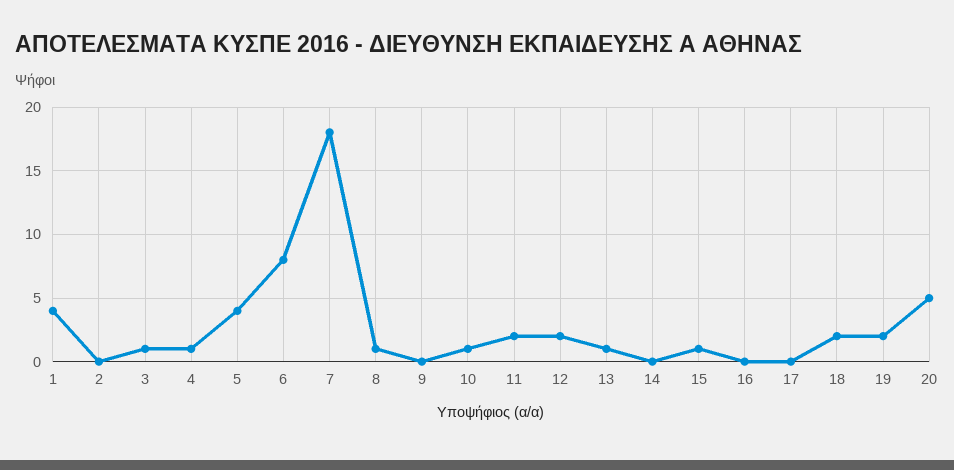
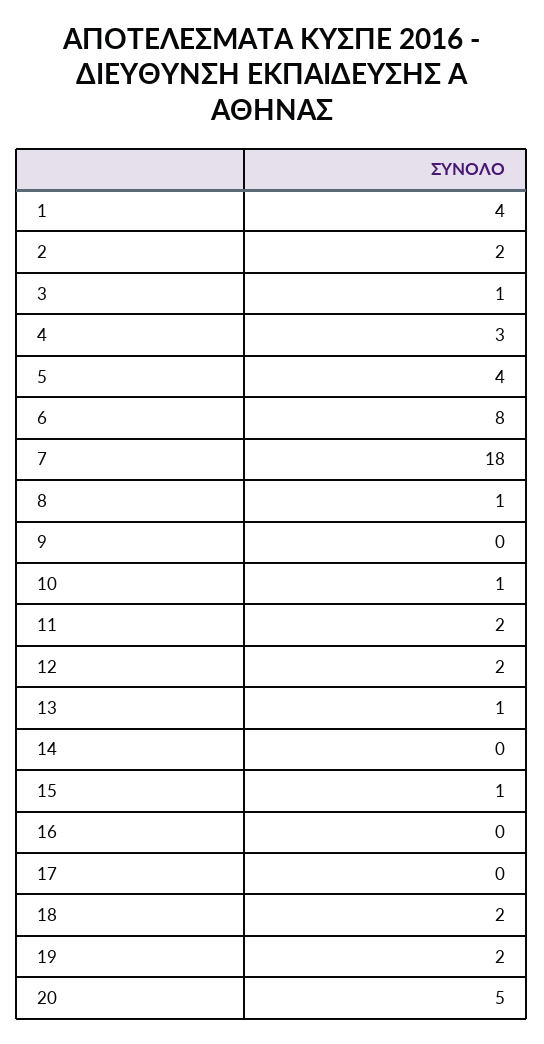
  {
    "1": 4,
-   "2": 0,
+   "2": 2,
    "3": 1,
-   "4": 1,
+   "4": 3,
    "5": 4,
    "6": 8,
    "7": 18,
    "8": 1,
    "9": 0,
    "10": 1,
    "11": 2,
    "12": 2,
    "13": 1,
    "14": 0,
    "15": 1,
    "16": 0,
    "17": 0,
    "18": 2,
    "19": 2,
    "20": 5
  }

